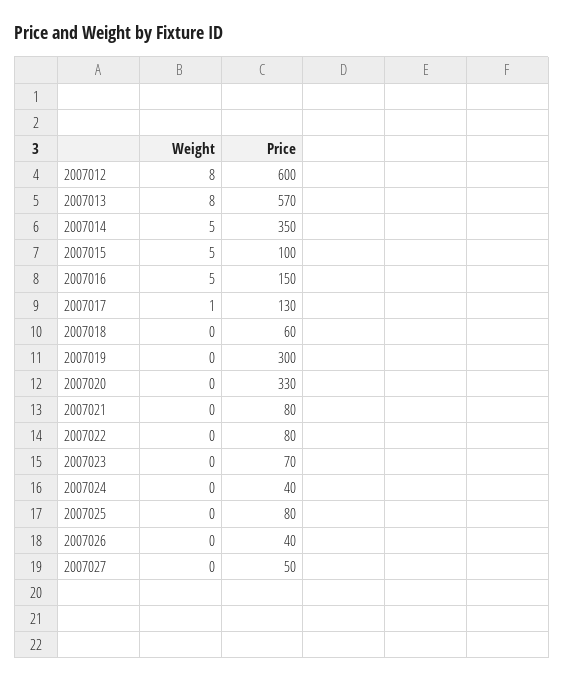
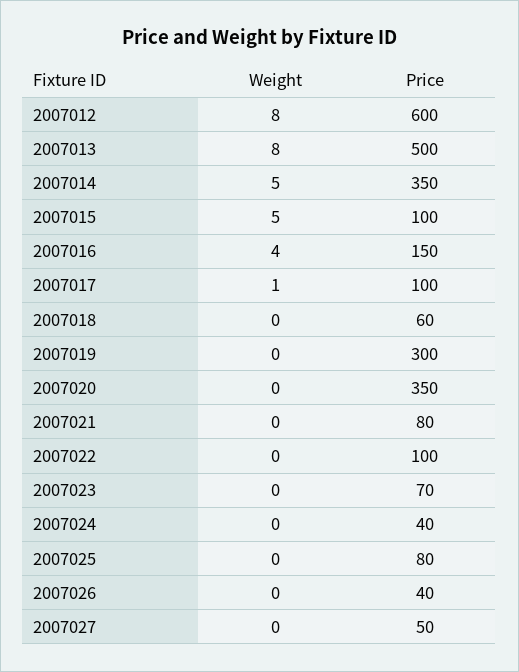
  {
    "Weight": {
      "2007012": 8,
      "2007013": 8,
      "2007014": 5,
      "2007015": 5,
-     "2007016": 5,
+     "2007016": 4,
      "2007017": 1,
      "2007018": 0,
      "2007019": 0,
      "2007020": 0,
      "2007021": 0,
      "2007022": 0,
      "2007023": 0,
      "2007024": 0,
      "2007025": 0,
      "2007026": 0,
      "2007027": 0
    },
    "Price": {
      "2007012": 600,
-     "2007013": 570,
+     "2007013": 500,
      "2007014": 350,
      "2007015": 100,
      "2007016": 150,
-     "2007017": 130,
+     "2007017": 100,
      "2007018": 60,
      "2007019": 300,
-     "2007020": 330,
+     "2007020": 350,
      "2007021": 80,
-     "2007022": 80,
+     "2007022": 100,
      "2007023": 70,
      "2007024": 40,
      "2007025": 80,
      "2007026": 40,
      "2007027": 50
    }
  }

